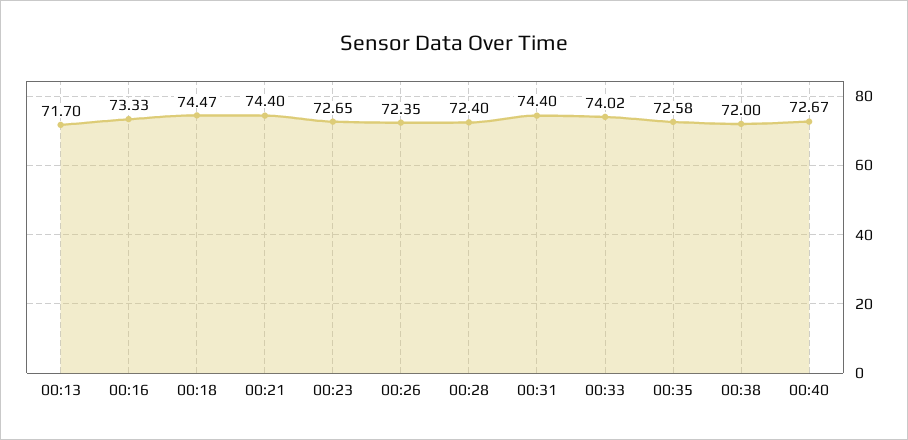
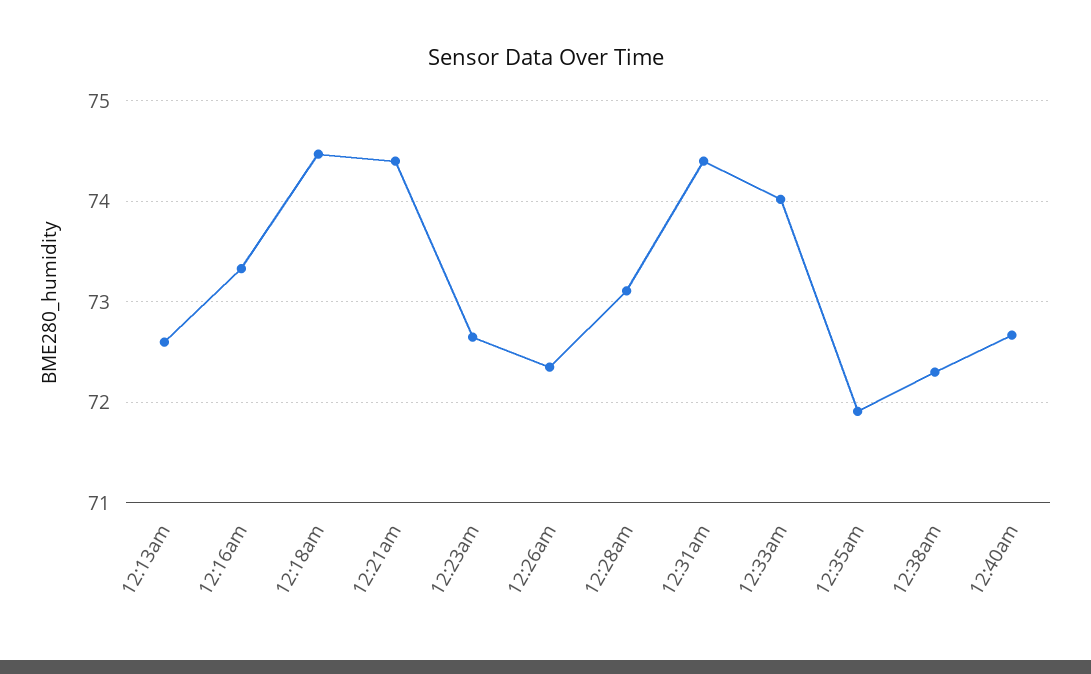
  {
-   "00:13": 71.7,
+   "00:13": 72.6,
    "00:16": 73.33,
    "00:18": 74.47,
    "00:21": 74.4,
    "00:23": 72.65,
    "00:26": 72.35,
-   "00:28": 72.4,
+   "00:28": 73.1,
    "00:31": 74.4,
    "00:33": 74.02,
-   "00:35": 72.58,
+   "00:35": 71.9,
-   "00:38": 72,
+   "00:38": 72.3,
    "00:40": 72.67
  }

